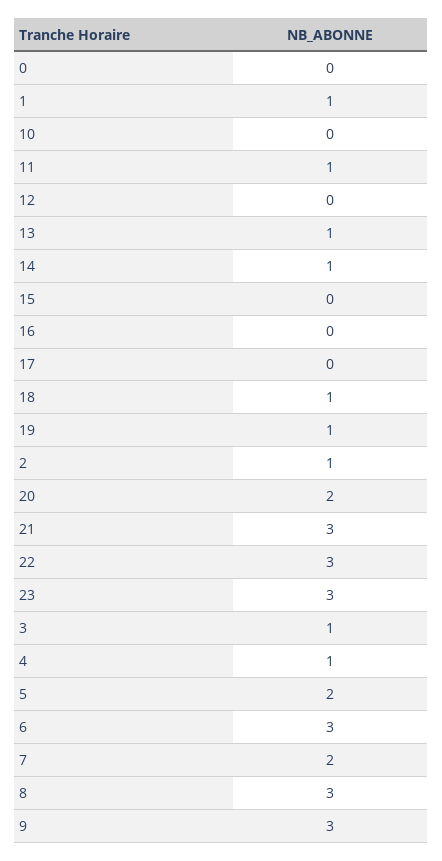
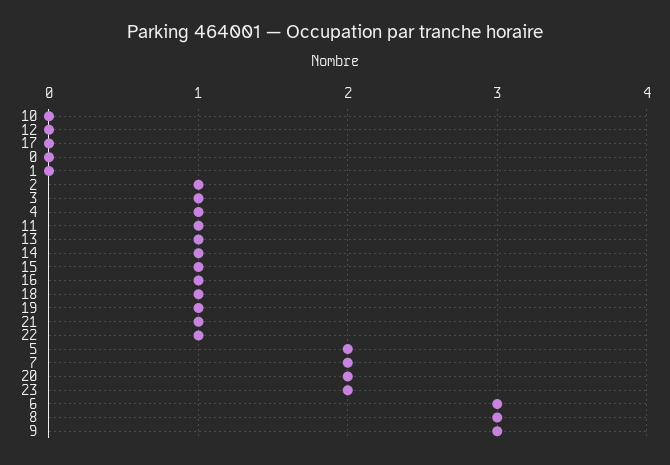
  {
    "0": 0,
-   "1": 1,
+   "1": 0,
    "10": 0,
    "11": 1,
    "12": 0,
    "13": 1,
    "14": 1,
-   "15": 0,
+   "15": 1,
-   "16": 0,
+   "16": 1,
    "17": 0,
    "18": 1,
    "19": 1,
    "2": 1,
    "20": 2,
-   "21": 3,
+   "21": 1,
-   "22": 3,
+   "22": 1,
-   "23": 3,
+   "23": 2,
    "3": 1,
    "4": 1,
    "5": 2,
    "6": 3,
    "7": 2,
    "8": 3,
    "9": 3
  }

